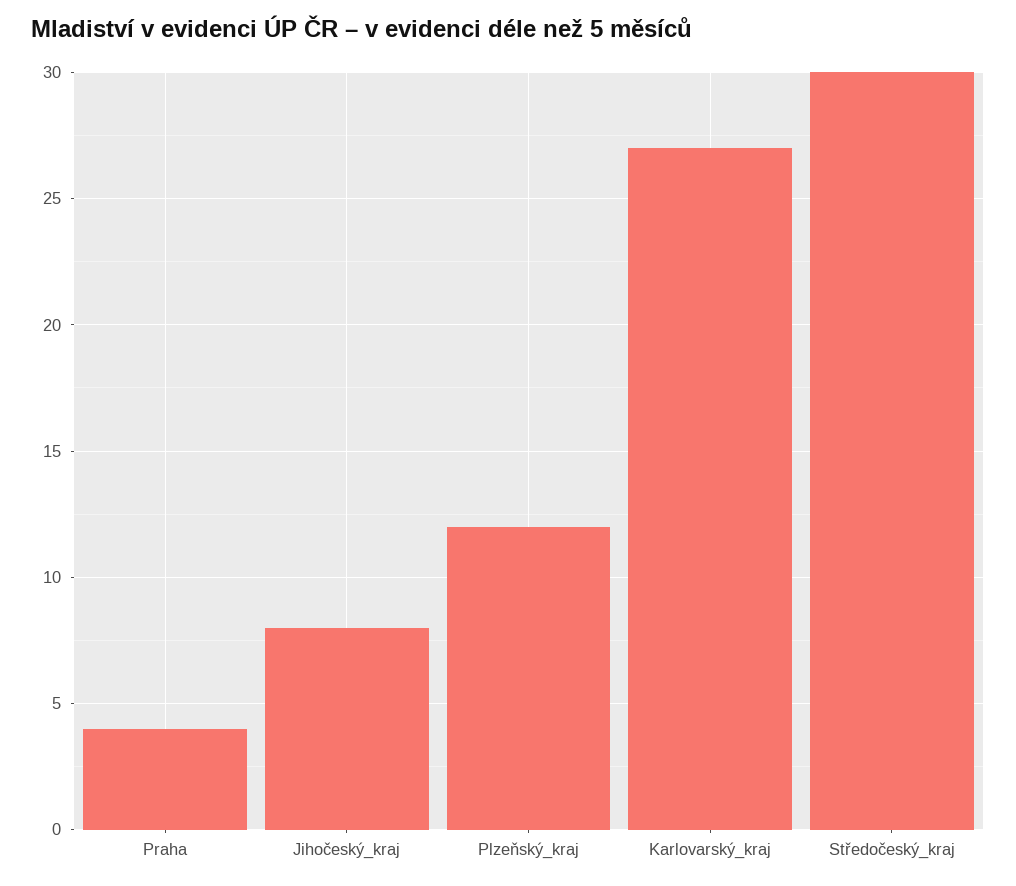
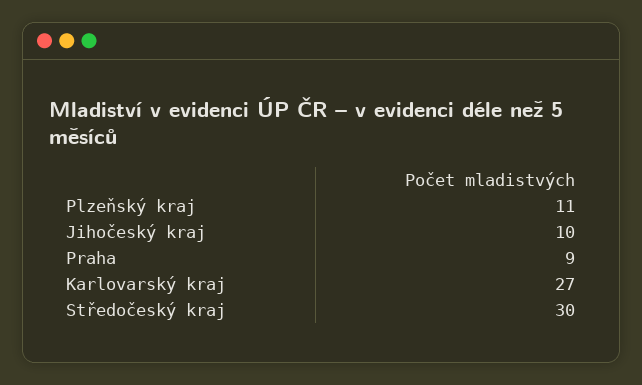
  {
-   "Praha": 4,
+   "Praha": 9,
-   "Jihočeský_kraj": 8,
+   "Jihočeský_kraj": 10,
-   "Plzeňský_kraj": 12,
+   "Plzeňský_kraj": 11,
    "Karlovarský_kraj": 27,
    "Středočeský_kraj": 30
  }

